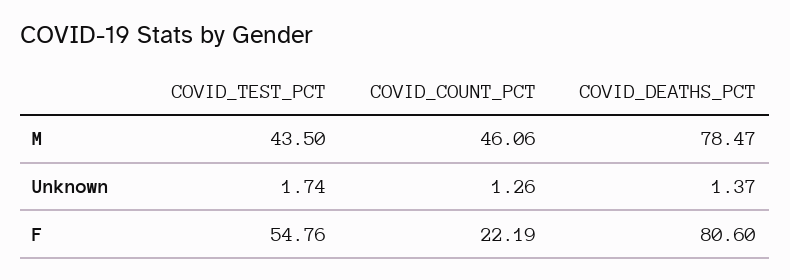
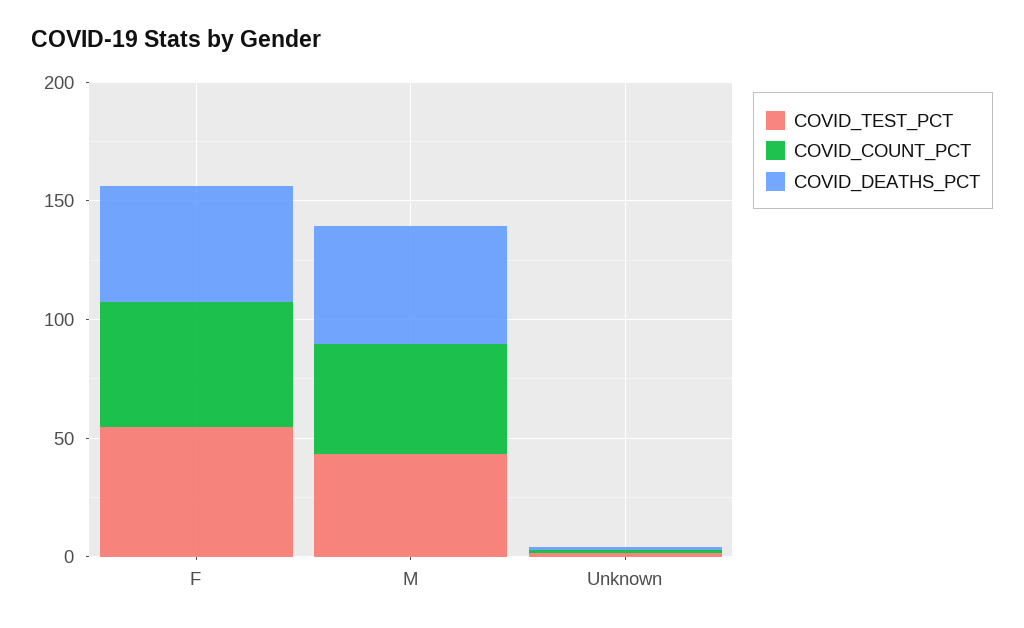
  {
    "COVID_TEST_PCT": {
      "M": 43.5,
      "Unknown": 1.74,
      "F": 54.76
    },
    "COVID_COUNT_PCT": {
      "M": 46.06,
      "Unknown": 1.26,
-     "F": 22.19
+     "F": 50
    },
    "COVID_DEATHS_PCT": {
-     "M": 78.47,
+     "M": 50,
      "Unknown": 1.37,
-     "F": 80.6
+     "F": 50
    }
  }

